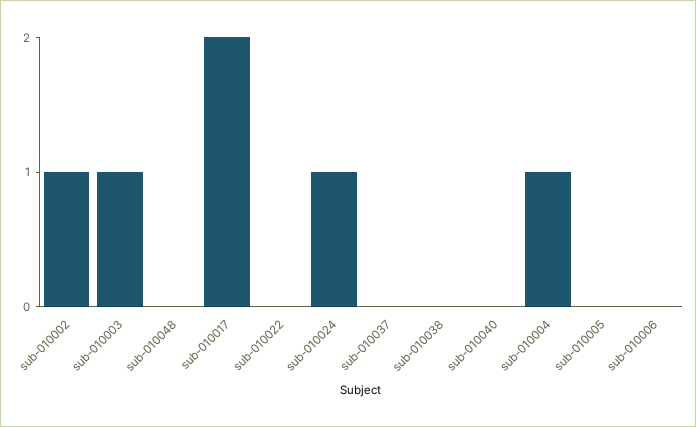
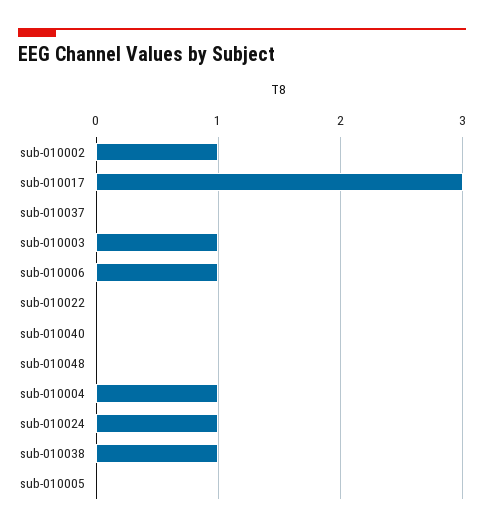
  {
    "sub-010002": 1,
    "sub-010003": 1,
    "sub-010048": 0,
-   "sub-010017": 2,
+   "sub-010017": 3,
    "sub-010022": 0,
    "sub-010024": 1,
    "sub-010037": 0,
-   "sub-010038": 0,
+   "sub-010038": 1,
    "sub-010040": 0,
    "sub-010004": 1,
    "sub-010005": 0,
-   "sub-010006": 0
+   "sub-010006": 1
  }

